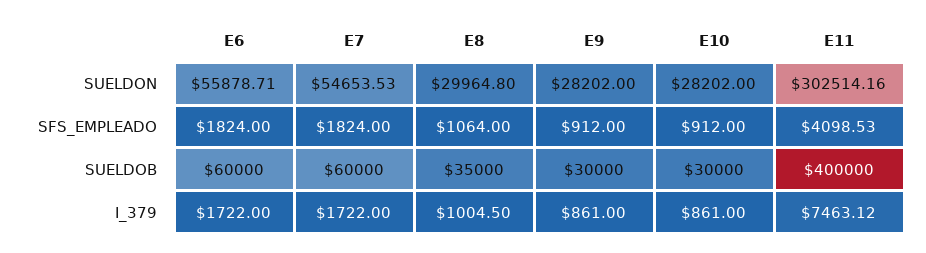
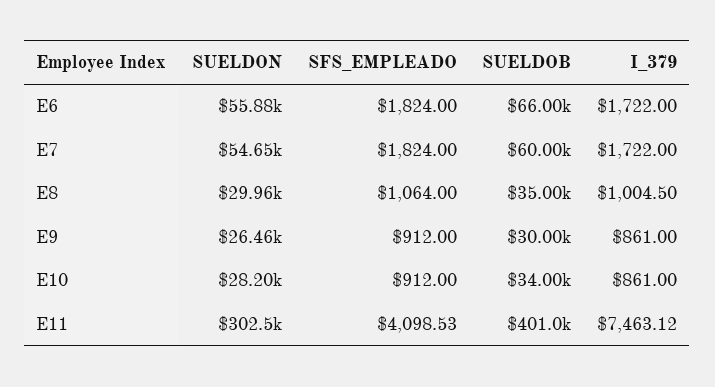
  {
    "E6": {
      "SUELDON": 55878.71,
      "SFS_EMPLEADO": 1824,
-     "SUELDOB": 60000,
+     "SUELDOB": 66000,
      "I_379": 1722
    },
    "E7": {
      "SUELDON": 54653.53,
      "SFS_EMPLEADO": 1824,
      "SUELDOB": 60000,
      "I_379": 1722
    },
    "E8": {
      "SUELDON": 29964.8,
      "SFS_EMPLEADO": 1064,
      "SUELDOB": 35000,
      "I_379": 1004.5
    },
    "E9": {
-     "SUELDON": 28202,
+     "SUELDON": 26460,
      "SFS_EMPLEADO": 912,
      "SUELDOB": 30000,
      "I_379": 861
    },
    "E10": {
      "SUELDON": 28202,
      "SFS_EMPLEADO": 912,
-     "SUELDOB": 30000,
+     "SUELDOB": 34000,
      "I_379": 861
    },
    "E11": {
      "SUELDON": 302514.16,
      "SFS_EMPLEADO": 4098.53,
-     "SUELDOB": 400000,
+     "SUELDOB": 401000,
      "I_379": 7463.12
    }
  }

